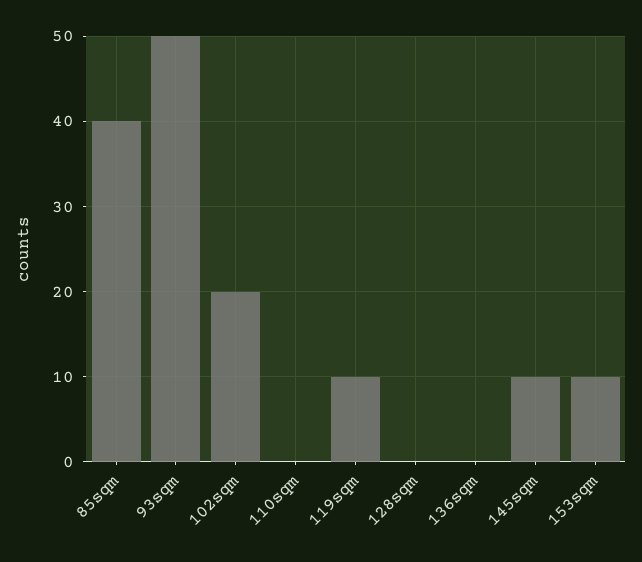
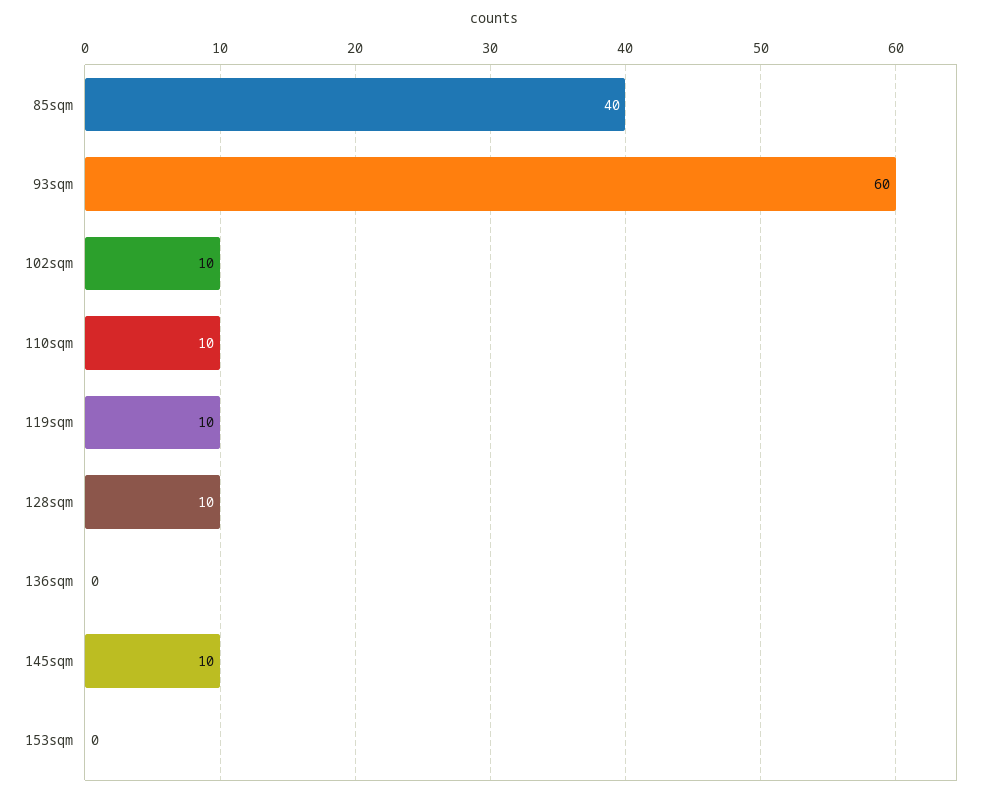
  {
    "85sqm": 40,
-   "93sqm": 50,
+   "93sqm": 60,
-   "102sqm": 20,
+   "102sqm": 10,
-   "110sqm": 0,
+   "110sqm": 10,
    "119sqm": 10,
-   "128sqm": 0,
+   "128sqm": 10,
    "136sqm": 0,
    "145sqm": 10,
-   "153sqm": 10
+   "153sqm": 0
  }

